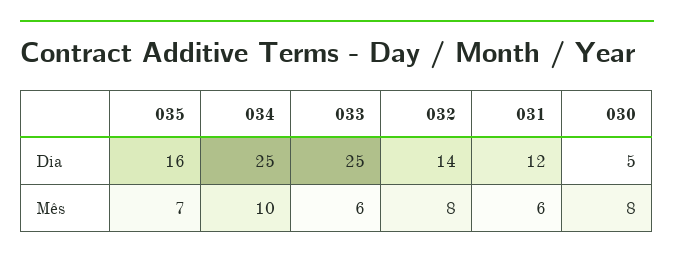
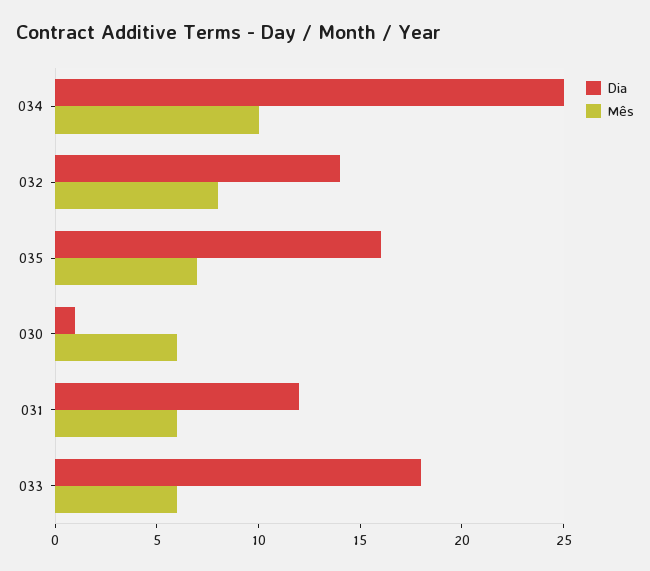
  {
    "Dia": {
      "035": 16,
      "034": 25,
-     "033": 25,
+     "033": 18,
      "032": 14,
      "031": 12,
-     "030": 5
+     "030": 1
    },
    "Mês": {
      "035": 7,
      "034": 10,
      "033": 6,
      "032": 8,
      "031": 6,
-     "030": 8
+     "030": 6
    }
  }

